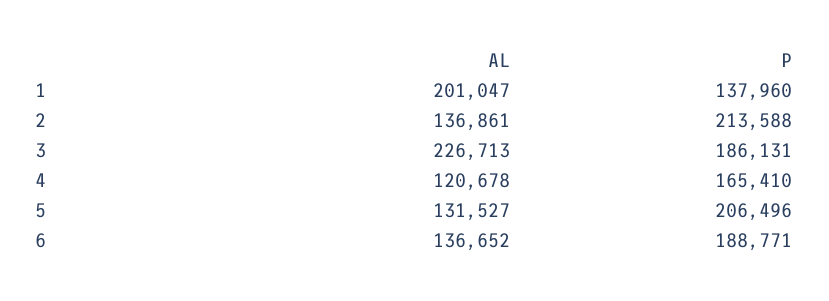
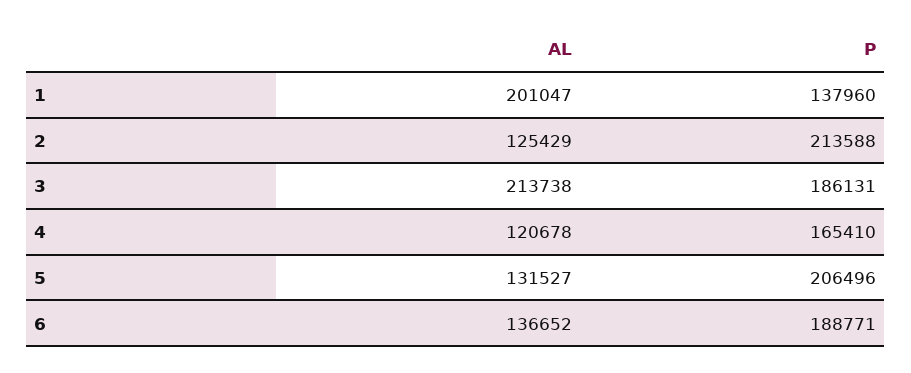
  {
    "AL": {
      "1": 201047,
-     "2": 136861,
+     "2": 125429,
-     "3": 226713,
+     "3": 213738,
      "4": 120678,
      "5": 131527,
      "6": 136652
    },
    "P": {
      "1": 137960,
      "2": 213588,
      "3": 186131,
      "4": 165410,
      "5": 206496,
      "6": 188771
    }
  }

